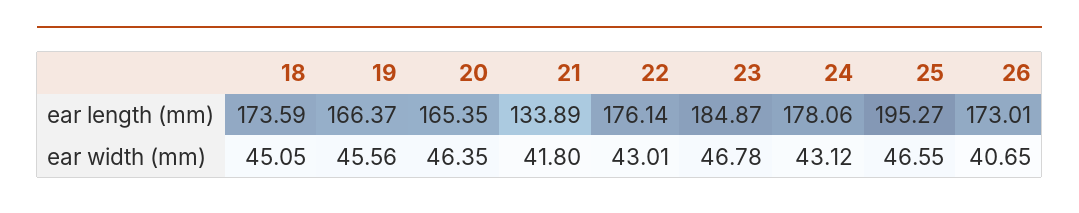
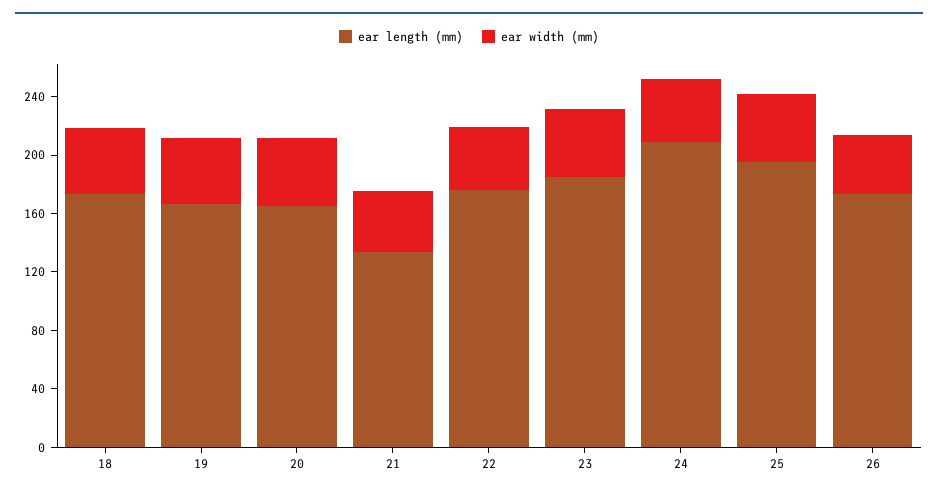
  {
    "ear length (mm)": {
      "18": 173.59,
      "19": 166.37,
      "20": 165.35,
      "21": 133.89,
      "22": 176.14,
      "23": 184.87,
-     "24": 178.06,
+     "24": 210,
      "25": 195.27,
      "26": 173.01
    },
    "ear width (mm)": {
      "18": 45.05,
      "19": 45.56,
      "20": 46.35,
      "21": 41.8,
      "22": 43.01,
      "23": 46.78,
      "24": 43.12,
      "25": 46.55,
      "26": 40.65
    }
  }

